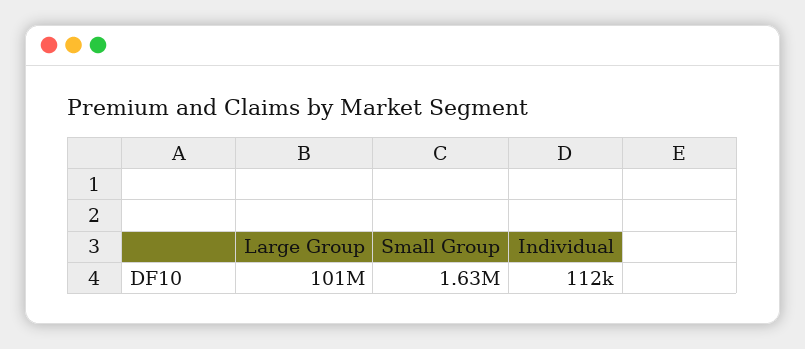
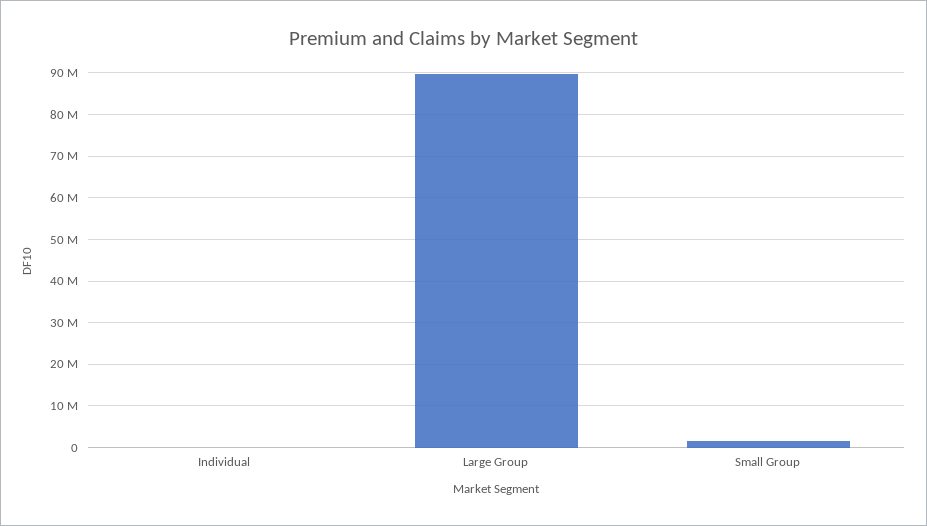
  {
-   "Large Group": 101000000,
+   "Large Group": 90000000,
    "Small Group": 1630000,
    "Individual": 112000
  }

